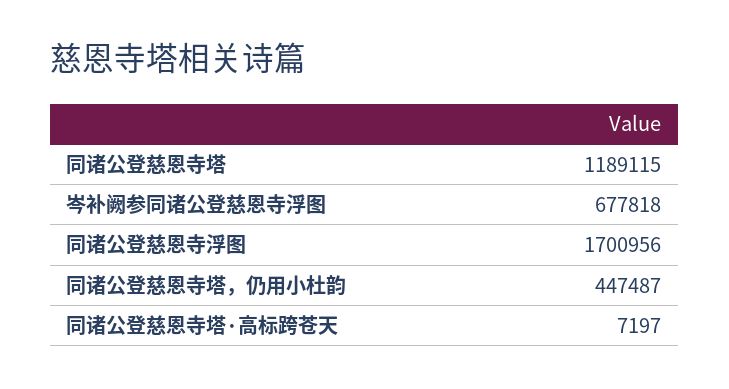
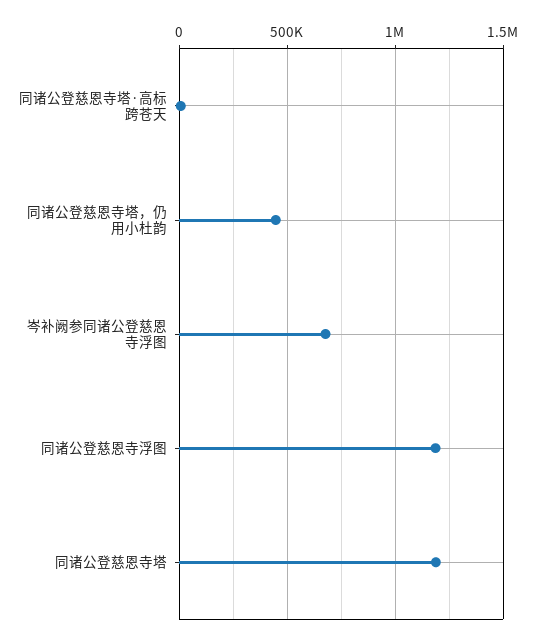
  {
    "同诸公登慈恩寺塔": 1189115,
    "岑补阙参同诸公登慈恩寺浮图": 677818,
-   "同诸公登慈恩寺浮图": 1700956,
+   "同诸公登慈恩寺浮图": 1200000,
    "同诸公登慈恩寺塔，仍用小杜韵": 447487,
    "同诸公登慈恩寺塔·高标跨苍天": 7197
  }

